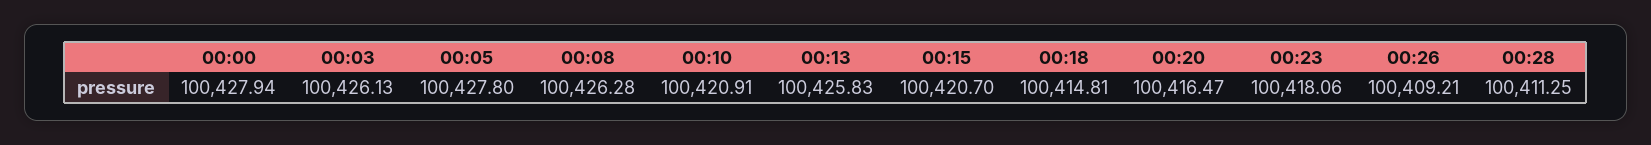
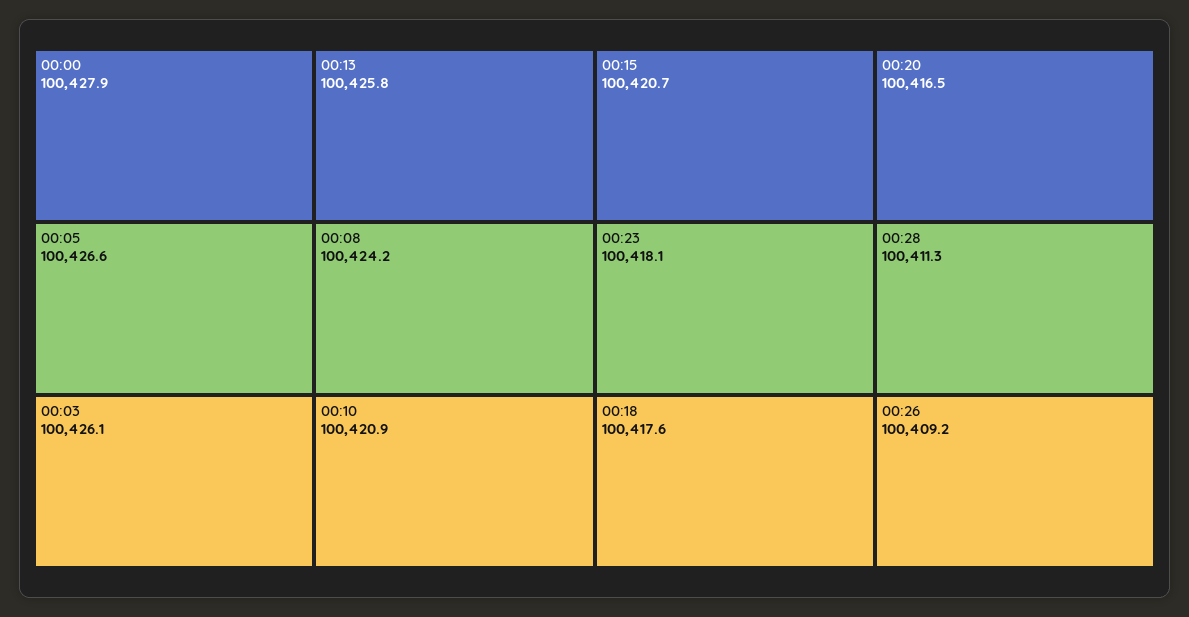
  {
    "00:00": 100427.94,
    "00:03": 100426.13,
-   "00:05": 100427.8,
+   "00:05": 100426.6,
-   "00:08": 100426.28,
+   "00:08": 100424.2,
    "00:10": 100420.91,
    "00:13": 100425.83,
    "00:15": 100420.7,
-   "00:18": 100414.81,
+   "00:18": 100417.6,
    "00:20": 100416.47,
    "00:23": 100418.06,
    "00:26": 100409.21,
    "00:28": 100411.25
  }

